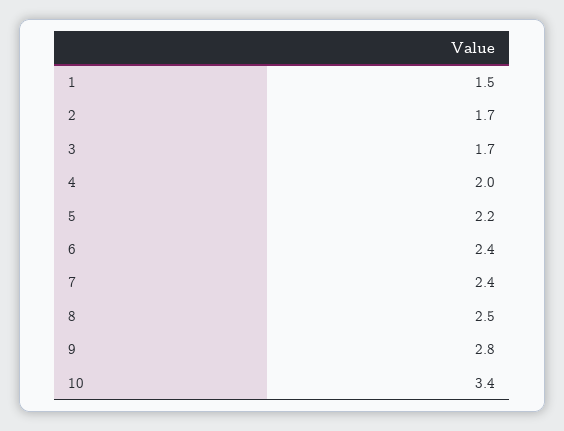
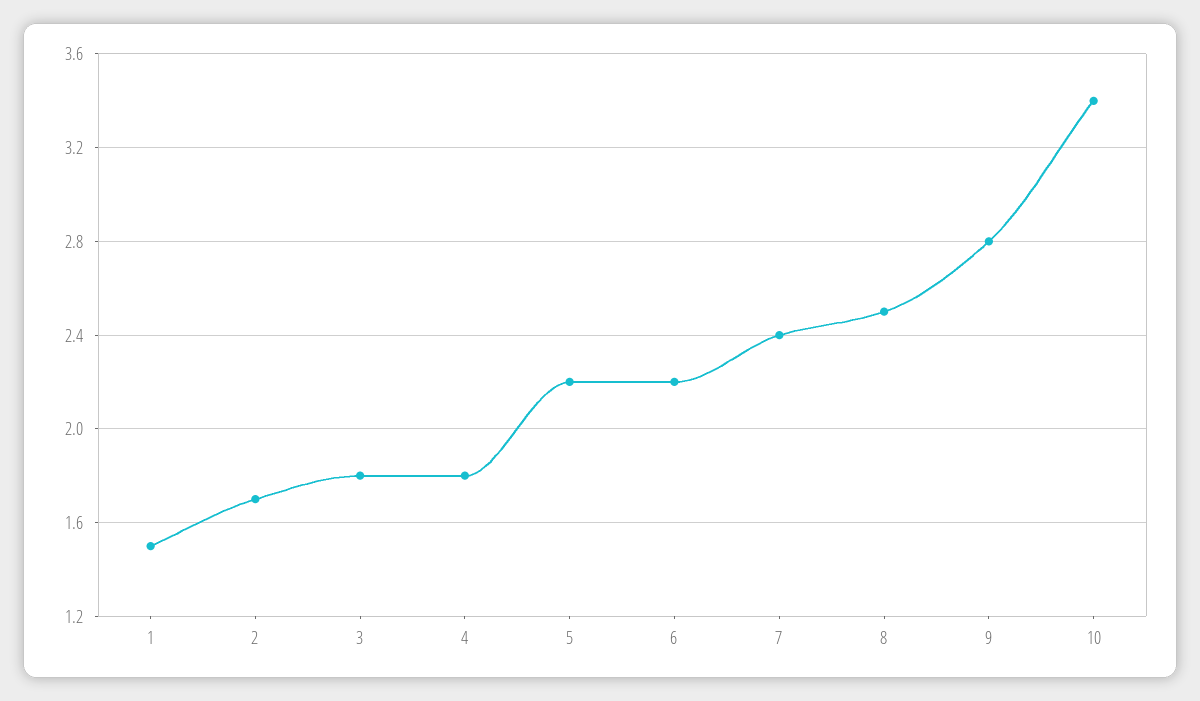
  {
    "1": 1.5,
    "2": 1.7,
-   "3": 1.7,
+   "3": 1.8,
-   "4": 2,
+   "4": 1.8,
    "5": 2.2,
-   "6": 2.4,
+   "6": 2.2,
    "7": 2.4,
    "8": 2.5,
    "9": 2.8,
    "10": 3.4
  }

